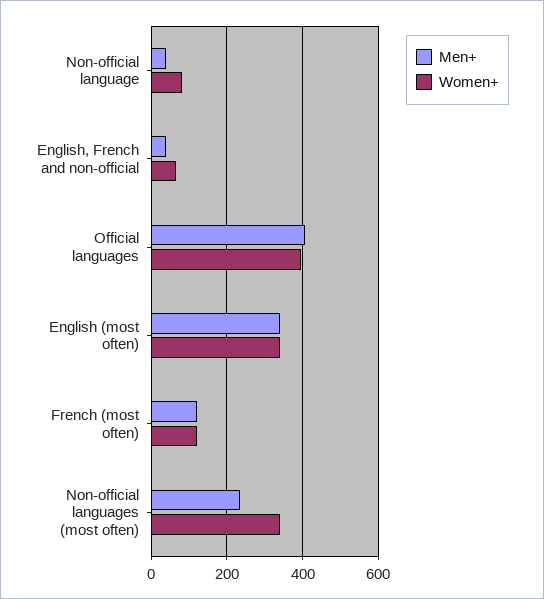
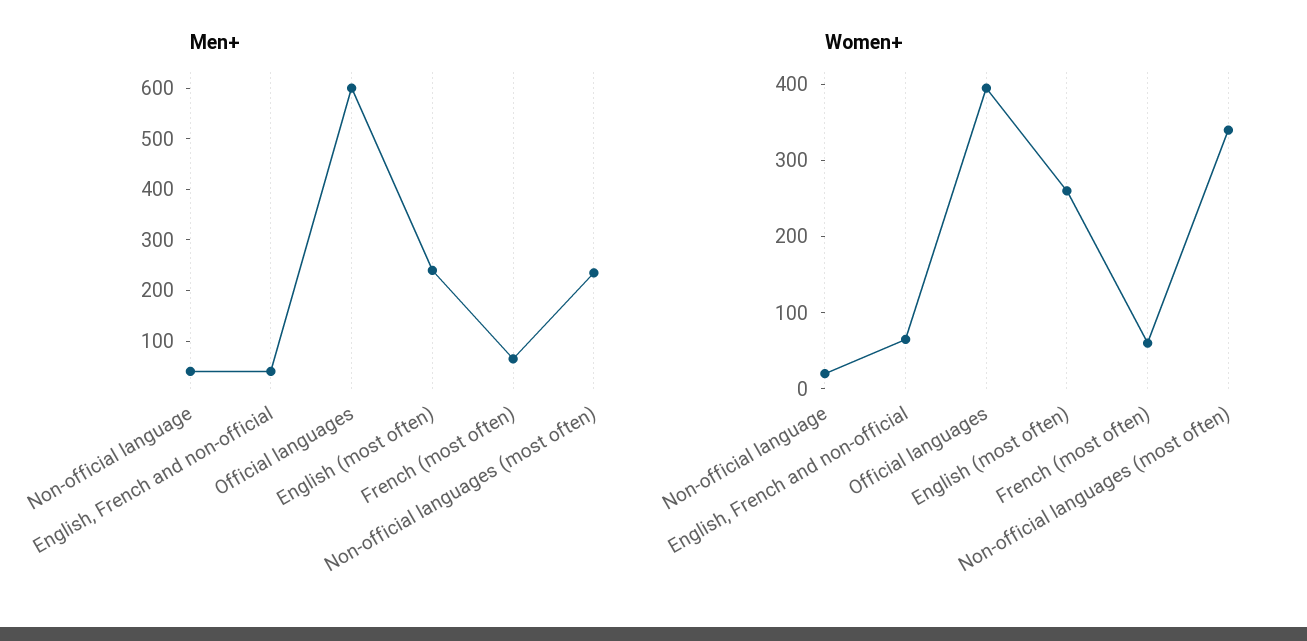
  {
    "Men+": {
      "Non-official language": 40,
      "English, French and non-official": 40,
-     "Official languages": 400,
+     "Official languages": 600,
-     "English (most often)": 340,
+     "English (most often)": 240,
-     "French (most often)": 120,
+     "French (most often)": 60,
      "Non-official languages (most often)": 240
    },
    "Women+": {
-     "Non-official language": 80,
+     "Non-official language": 20,
      "English, French and non-official": 60,
      "Official languages": 400,
-     "English (most often)": 340,
+     "English (most often)": 260,
-     "French (most often)": 120,
+     "French (most often)": 60,
      "Non-official languages (most often)": 340
    }
  }

